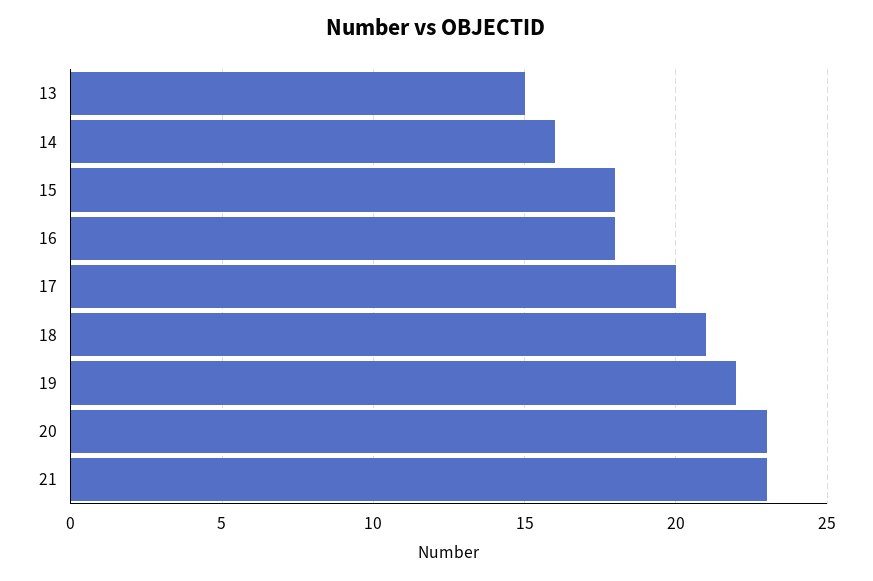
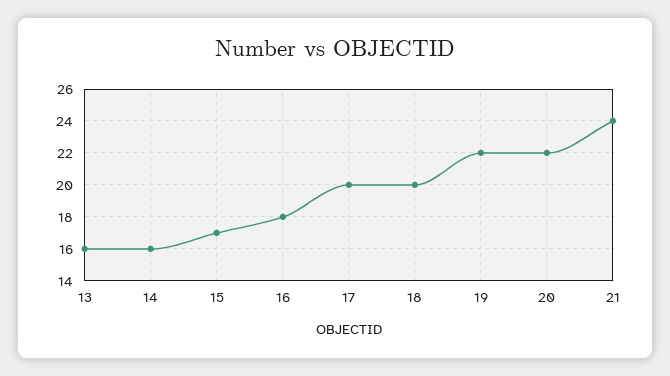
  {
-   "13": 15,
+   "13": 16,
    "14": 16,
-   "15": 18,
+   "15": 17,
    "16": 18,
    "17": 20,
-   "18": 21,
+   "18": 20,
    "19": 22,
-   "20": 23,
+   "20": 22,
-   "21": 23
+   "21": 24
  }

